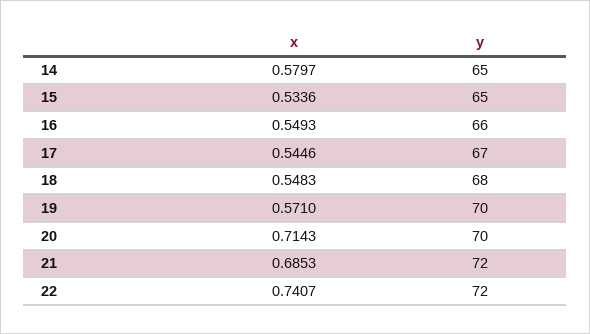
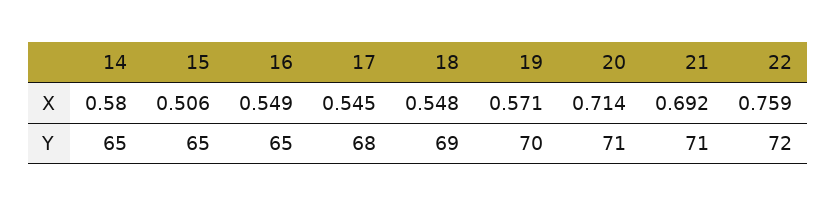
  {
    "x": {
      "14": 0.5797,
-     "15": 0.5336,
+     "15": 0.506,
      "16": 0.5493,
      "17": 0.5446,
      "18": 0.5483,
      "19": 0.571,
      "20": 0.7143,
-     "21": 0.6853,
+     "21": 0.692,
-     "22": 0.7407
+     "22": 0.759
    },
    "y": {
      "14": 65,
      "15": 65,
-     "16": 66,
+     "16": 65,
-     "17": 67,
+     "17": 68,
-     "18": 68,
+     "18": 69,
      "19": 70,
-     "20": 70,
+     "20": 71,
-     "21": 72,
+     "21": 71,
      "22": 72
    }
  }

